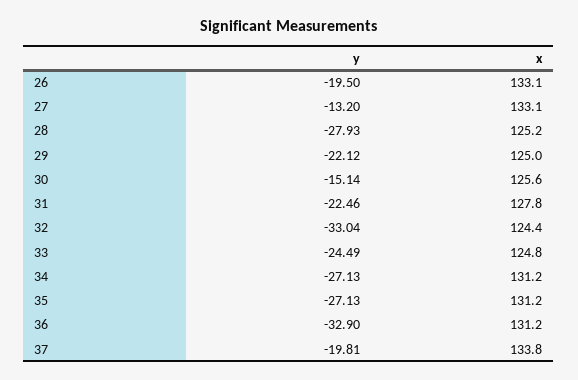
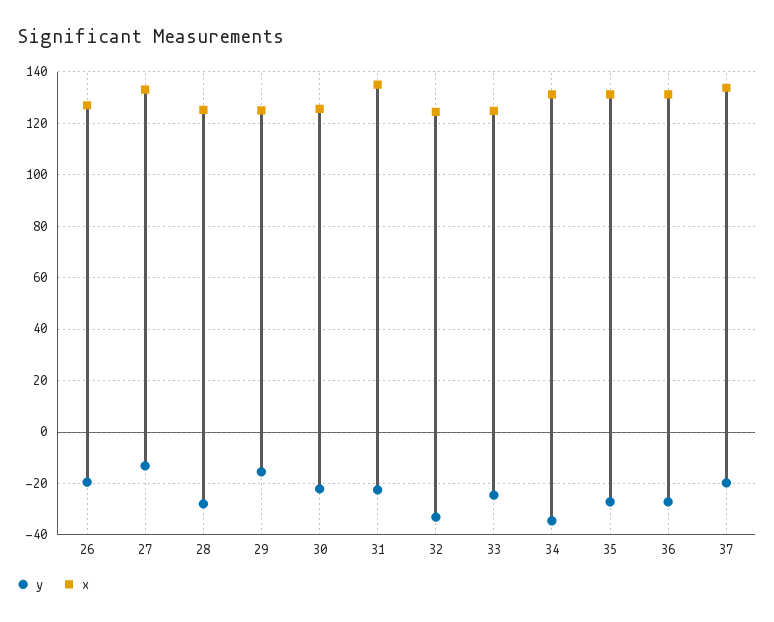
  {
    "y": {
      "26": -19.5,
      "27": -13.2,
      "28": -27.93,
-     "29": -22.12,
+     "29": -15,
-     "30": -15.14,
+     "30": -22.5,
      "31": -22.46,
      "32": -33.04,
      "33": -24.49,
-     "34": -27.13,
+     "34": -35,
      "35": -27.13,
-     "36": -32.9,
+     "36": -27.5,
      "37": -19.81
    },
    "x": {
-     "26": 133.1,
+     "26": 127.5,
      "27": 133.1,
      "28": 125.2,
      "29": 125,
      "30": 125.6,
-     "31": 127.8,
+     "31": 135,
      "32": 124.4,
      "33": 124.8,
      "34": 131.2,
      "35": 131.2,
      "36": 131.2,
      "37": 133.8
    }
  }

